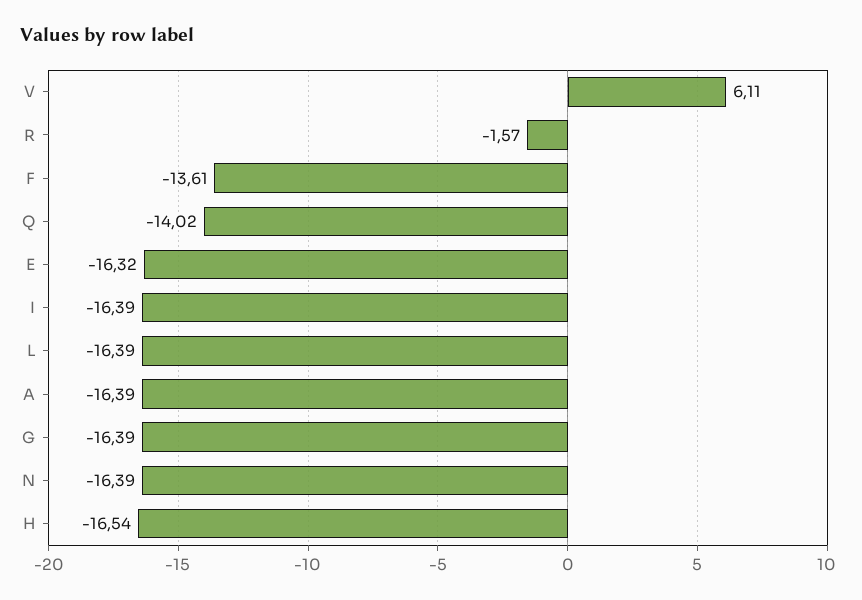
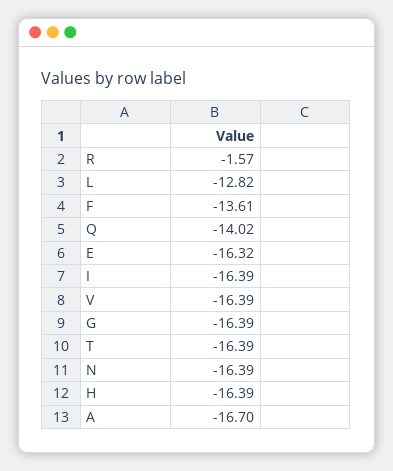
  {
-   "V": 6.11,
+   "V": -16.39,
    "R": -1.57,
    "F": -13.61,
    "Q": -14.02,
    "E": -16.32,
    "I": -16.39,
-   "L": -16.39,
+   "L": -12.82,
-   "A": -16.39,
+   "A": -16.7,
    "G": -16.39,
    "N": -16.39,
-   "H": -16.54
+   "H": -16.39,
+   "T": -16.39
  }

